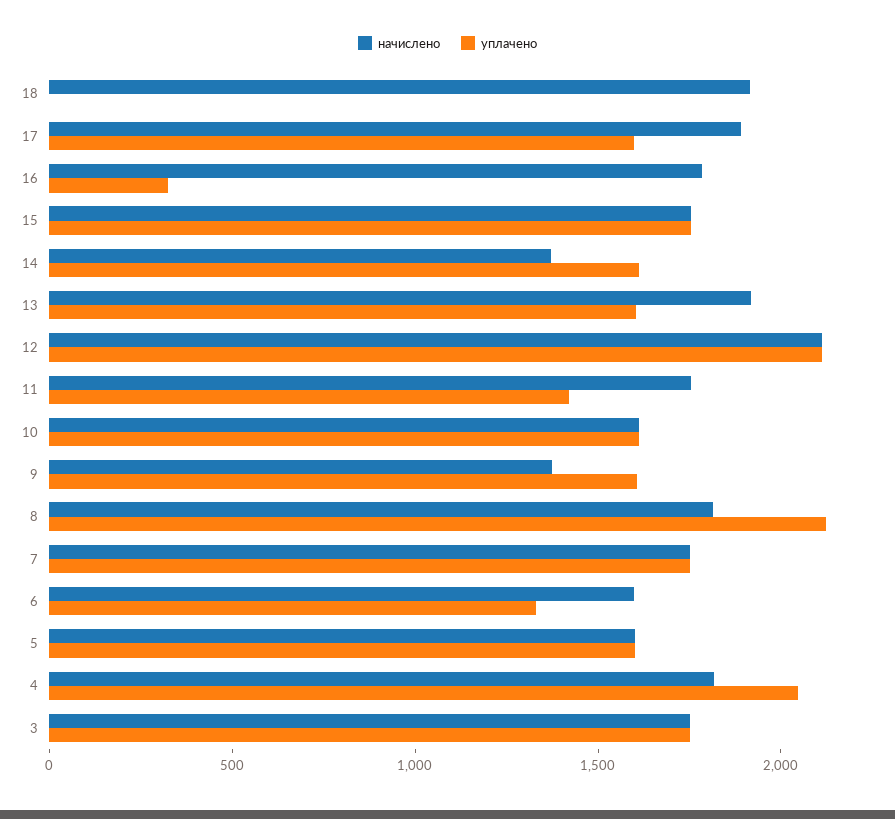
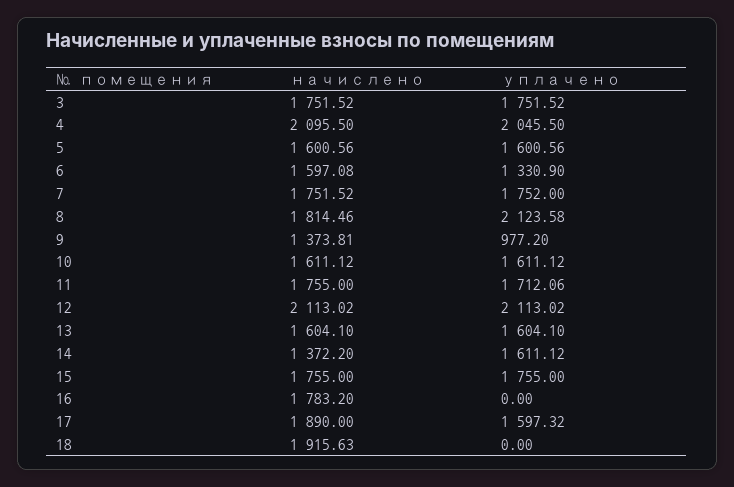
  {
    "начислено": {
      "18": 1915.63,
      "17": 1890,
      "16": 1783.2,
      "15": 1755,
      "14": 1372.2,
-     "13": 1900,
+     "13": 1604.1,
      "12": 2113.02,
      "11": 1755,
      "10": 1611.12,
      "9": 1373.81,
      "8": 1814.46,
      "7": 1751.52,
      "6": 1597.08,
      "5": 1600.56,
-     "4": 1800,
+     "4": 2095.5,
      "3": 1751.52
    },
    "уплачено": {
      "18": 0,
      "17": 1597.32,
-     "16": 300,
+     "16": 0,
      "15": 1755,
      "14": 1611.12,
      "13": 1604.1,
      "12": 2113.02,
-     "11": 1400,
+     "11": 1712.06,
      "10": 1611.12,
-     "9": 1600,
+     "9": 977.2,
      "8": 2123.58,
      "7": 1752,
      "6": 1330.9,
      "5": 1600.56,
      "4": 2045.5,
      "3": 1751.52
    }
  }

